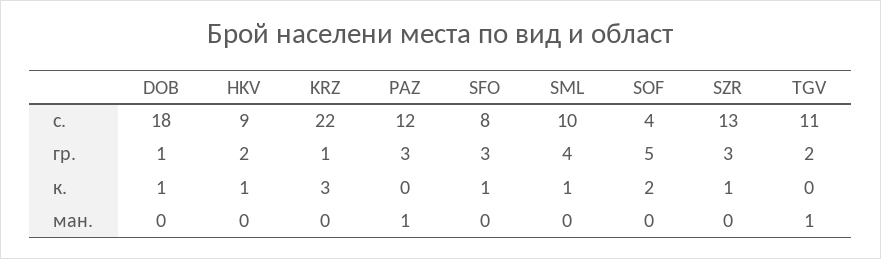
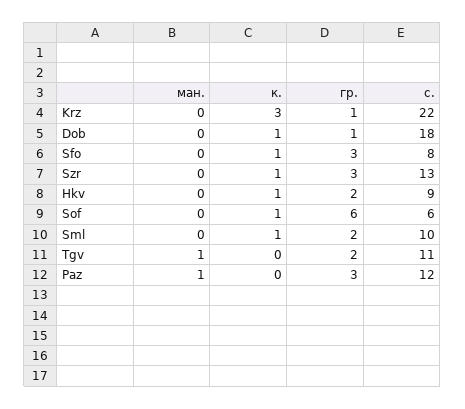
  {
    "DOB": {
      "с.": 18,
      "гр.": 1,
      "к.": 1,
      "ман.": 0
    },
    "HKV": {
      "с.": 9,
      "гр.": 2,
      "к.": 1,
      "ман.": 0
    },
    "KRZ": {
      "с.": 22,
      "гр.": 1,
      "к.": 3,
      "ман.": 0
    },
    "PAZ": {
      "с.": 12,
      "гр.": 3,
      "к.": 0,
      "ман.": 1
    },
    "SFO": {
      "с.": 8,
      "гр.": 3,
      "к.": 1,
      "ман.": 0
    },
    "SML": {
      "с.": 10,
-     "гр.": 4,
+     "гр.": 2,
      "к.": 1,
      "ман.": 0
    },
    "SOF": {
-     "с.": 4,
+     "с.": 6,
-     "гр.": 5,
+     "гр.": 6,
-     "к.": 2,
+     "к.": 1,
      "ман.": 0
    },
    "SZR": {
      "с.": 13,
      "гр.": 3,
      "к.": 1,
      "ман.": 0
    },
    "TGV": {
      "с.": 11,
      "гр.": 2,
      "к.": 0,
      "ман.": 1
    }
  }

